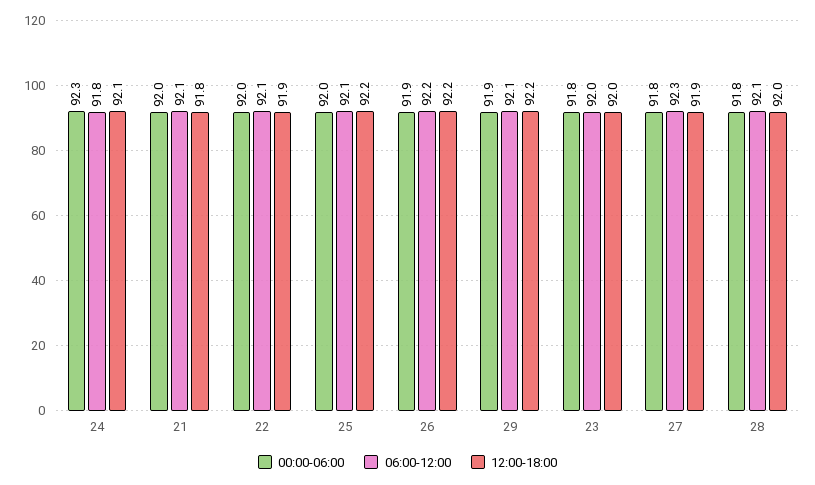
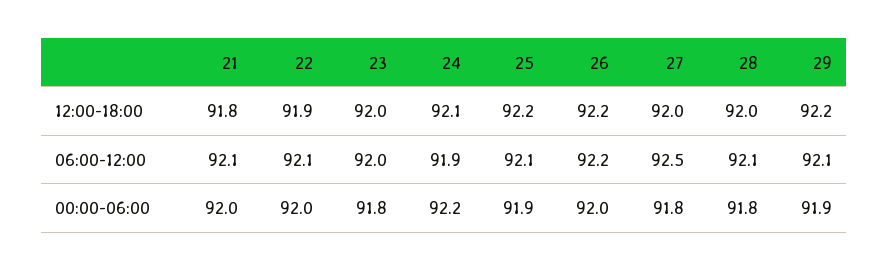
  {
    "00:00-06:00": {
-     "24": 92.3,
+     "24": 92.2,
      "21": 92,
      "22": 92,
-     "25": 92,
+     "25": 91.9,
-     "26": 91.9,
+     "26": 92,
      "29": 91.9,
      "23": 91.8,
      "27": 91.8,
      "28": 91.8
    },
    "06:00-12:00": {
-     "24": 91.8,
+     "24": 91.9,
      "21": 92.1,
      "22": 92.1,
      "25": 92.1,
      "26": 92.2,
      "29": 92.1,
      "23": 92,
-     "27": 92.3,
+     "27": 92.5,
      "28": 92.1
    },
    "12:00-18:00": {
      "24": 92.1,
      "21": 91.8,
      "22": 91.9,
      "25": 92.2,
      "26": 92.2,
      "29": 92.2,
      "23": 92,
-     "27": 91.9,
+     "27": 92,
      "28": 92
    }
  }

